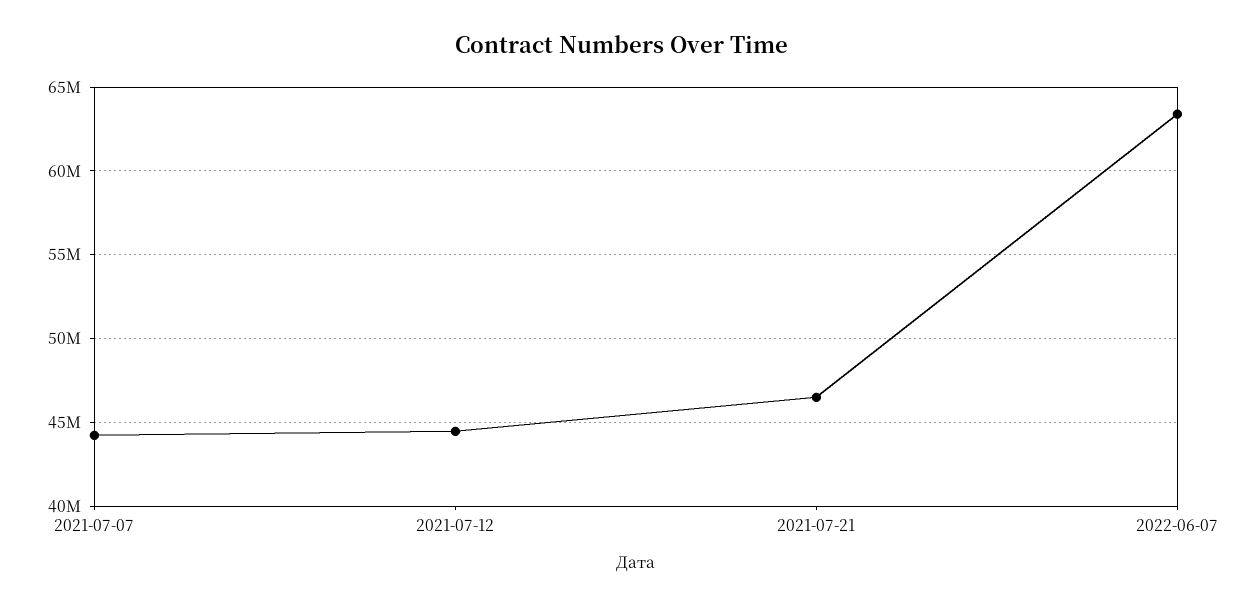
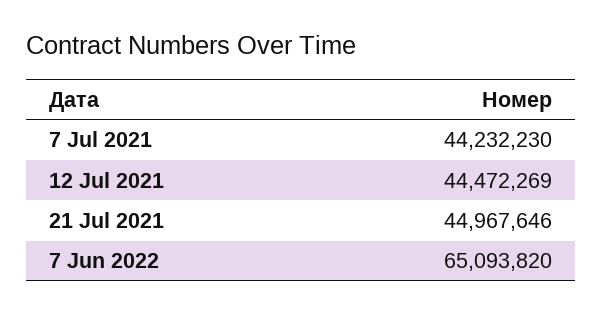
  {
    "2021-07-07": 44232230,
    "2021-07-12": 44472269,
-   "2021-07-21": 46500000,
+   "2021-07-21": 44967646,
-   "2022-06-07": 63500000
+   "2022-06-07": 65093820
  }

